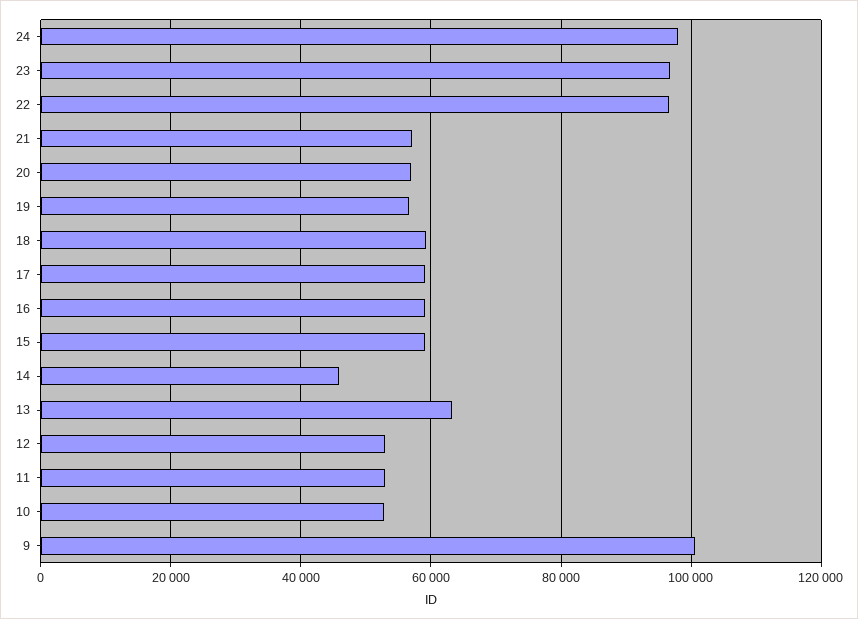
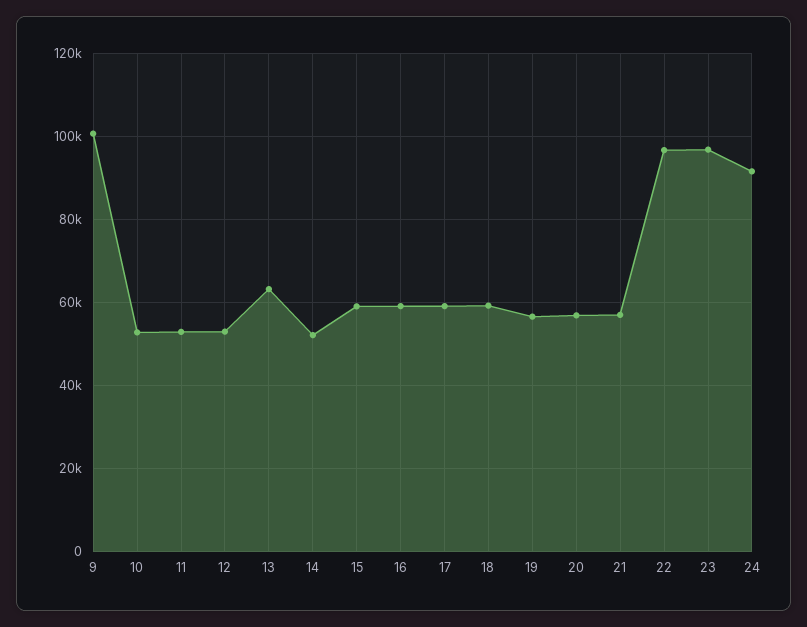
  {
-   "24": 98000,
+   "24": 92000,
    "23": 96000,
    "22": 96000,
    "21": 58000,
    "20": 56000,
    "19": 56000,
    "18": 60000,
    "17": 60000,
    "16": 60000,
    "15": 60000,
-   "14": 46000,
+   "14": 52000,
    "13": 64000,
    "12": 52000,
    "11": 52000,
    "10": 52000,
    "9": 100000
  }

